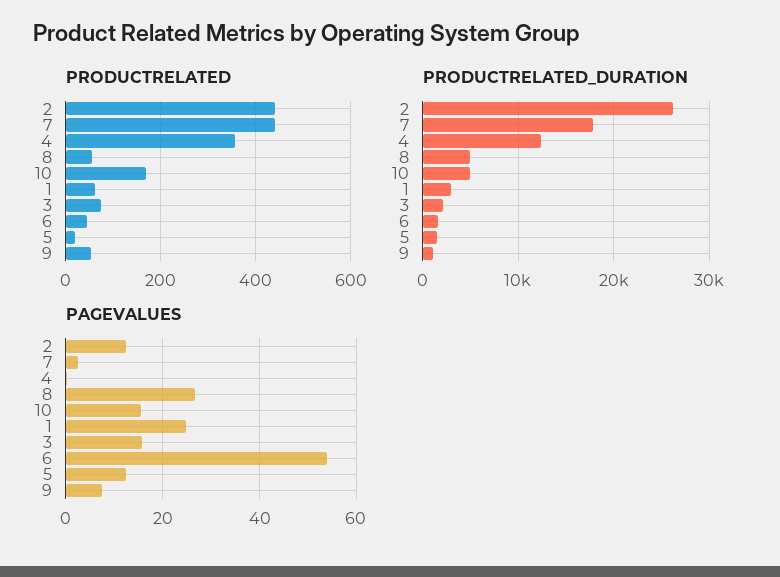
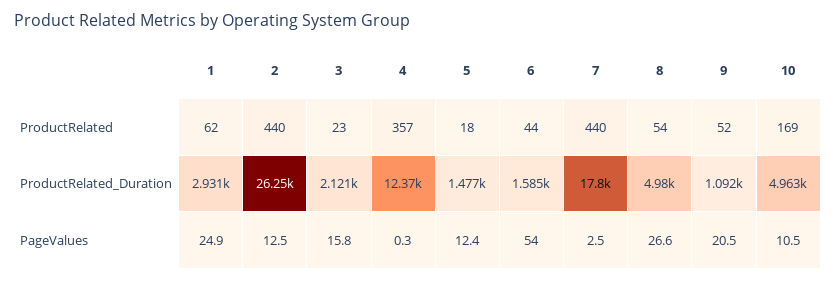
  {
    "PRODUCTRELATED": {
      "2": 440,
      "7": 440,
      "4": 357,
      "8": 54,
      "10": 169,
      "1": 62,
-     "3": 80,
+     "3": 23,
      "6": 44,
      "5": 18,
      "9": 52
    },
    "PRODUCTRELATED_DURATION": {
      "2": 26250,
      "7": 17800,
      "4": 12370,
      "8": 4980,
      "10": 4963,
      "1": 2931,
      "3": 2121,
      "6": 1585,
      "5": 1477,
      "9": 1092
    },
    "PAGEVALUES": {
      "2": 12.5,
      "7": 2.5,
      "4": 0.3,
      "8": 26.6,
-     "10": 16,
+     "10": 10.5,
      "1": 24.9,
      "3": 15.8,
      "6": 54,
      "5": 12.4,
-     "9": 8
+     "9": 20.5
    }
  }

